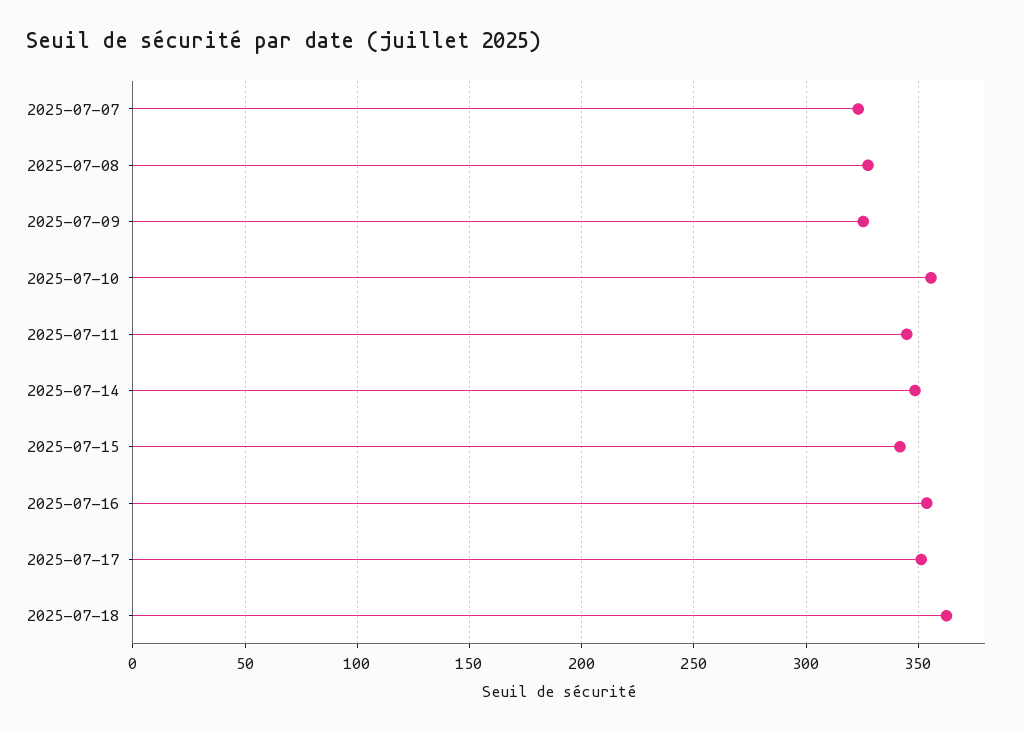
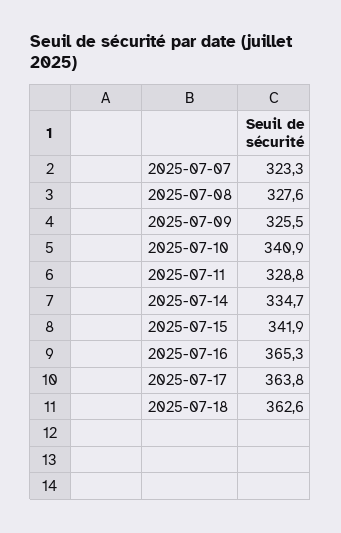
  {
    "2025-07-07": 323.3,
    "2025-07-08": 327.6,
    "2025-07-09": 325.5,
-   "2025-07-10": 355,
+   "2025-07-10": 340.9,
-   "2025-07-11": 345,
+   "2025-07-11": 328.8,
-   "2025-07-14": 350,
+   "2025-07-14": 334.7,
    "2025-07-15": 341.9,
-   "2025-07-16": 355,
+   "2025-07-16": 365.3,
-   "2025-07-17": 350,
+   "2025-07-17": 363.8,
    "2025-07-18": 362.6
  }

